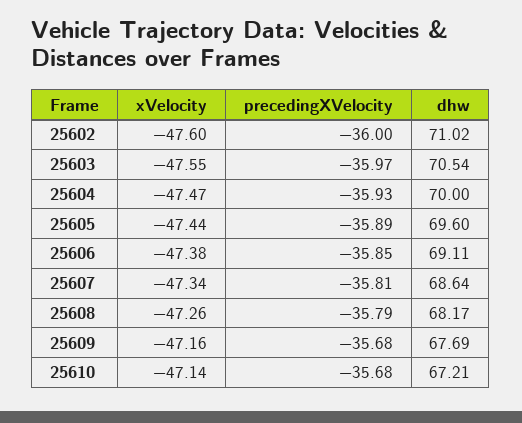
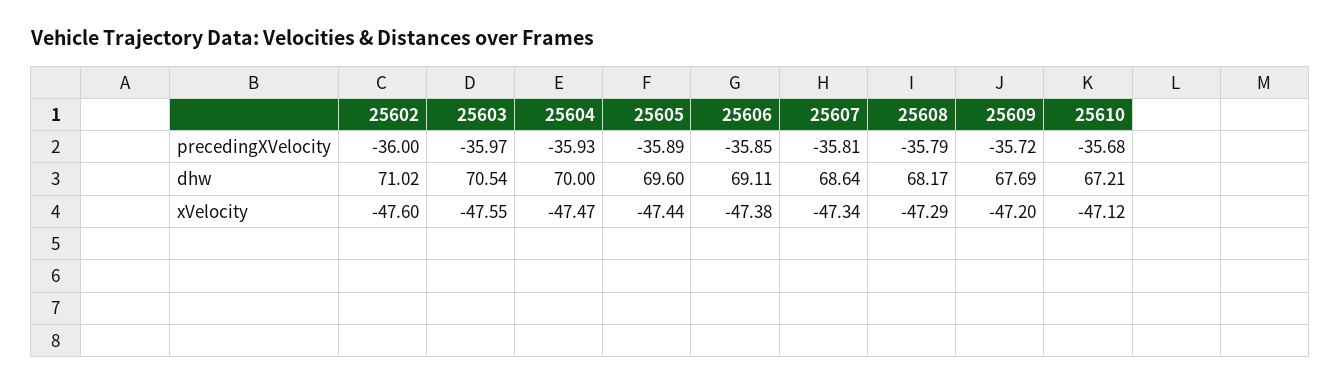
  {
    "xVelocity": {
      "25602": -47.6,
      "25603": -47.55,
      "25604": -47.47,
      "25605": -47.44,
      "25606": -47.38,
      "25607": -47.34,
-     "25608": -47.26,
+     "25608": -47.29,
-     "25609": -47.16,
+     "25609": -47.2,
-     "25610": -47.14
+     "25610": -47.12
    },
    "precedingXVelocity": {
      "25602": -36,
      "25603": -35.97,
      "25604": -35.93,
      "25605": -35.89,
      "25606": -35.85,
      "25607": -35.81,
      "25608": -35.79,
-     "25609": -35.68,
+     "25609": -35.72,
      "25610": -35.68
    },
    "dhw": {
      "25602": 71.02,
      "25603": 70.54,
      "25604": 70,
      "25605": 69.6,
      "25606": 69.11,
      "25607": 68.64,
      "25608": 68.17,
      "25609": 67.69,
      "25610": 67.21
    }
  }

